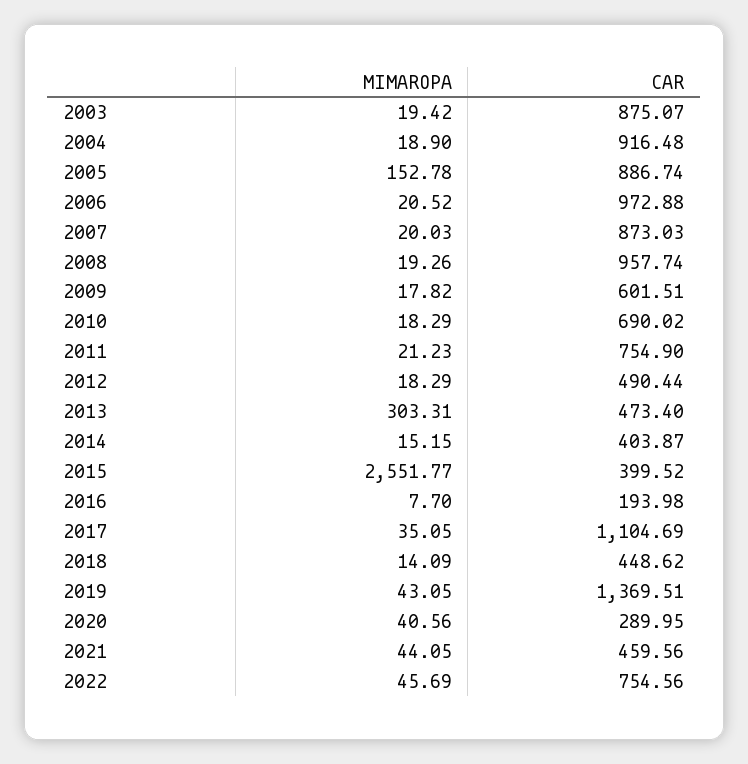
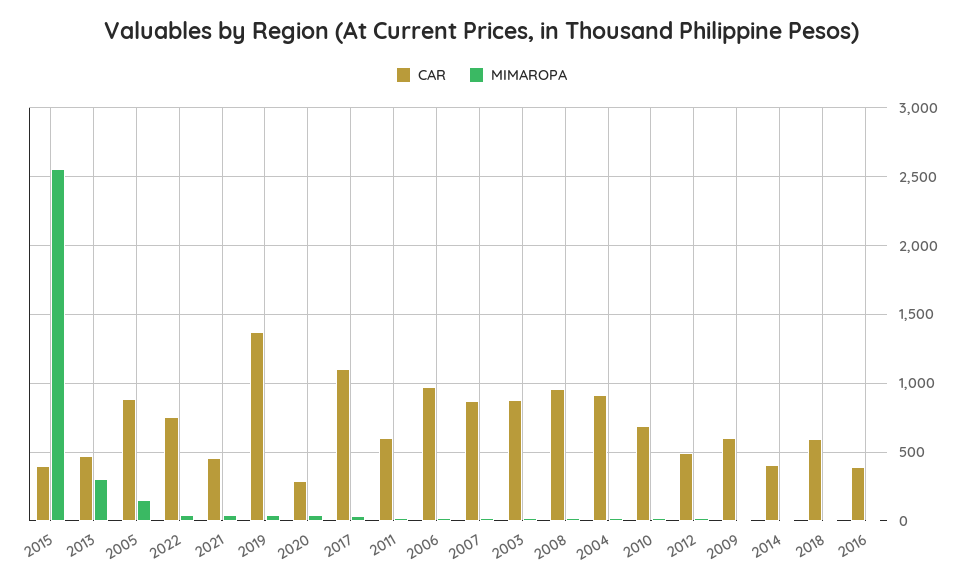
  {
    "MIMAROPA": {
      "2003": 19.42,
      "2004": 18.9,
      "2005": 152.78,
      "2006": 20.52,
      "2007": 20.03,
      "2008": 19.26,
      "2009": 17.82,
      "2010": 18.29,
      "2011": 21.23,
      "2012": 18.29,
      "2013": 303.31,
      "2014": 15.15,
      "2015": 2551.77,
      "2016": 7.7,
      "2017": 35.05,
      "2018": 14.09,
      "2019": 43.05,
      "2020": 40.56,
      "2021": 44.05,
      "2022": 45.69
    },
    "CAR": {
      "2003": 875.07,
      "2004": 916.48,
      "2005": 886.74,
      "2006": 972.88,
      "2007": 873.03,
      "2008": 957.74,
      "2009": 601.51,
      "2010": 690.02,
-     "2011": 754.9,
+     "2011": 600,
      "2012": 490.44,
      "2013": 473.4,
      "2014": 403.87,
      "2015": 399.52,
-     "2016": 193.98,
+     "2016": 400,
      "2017": 1104.69,
-     "2018": 448.62,
+     "2018": 600,
      "2019": 1369.51,
      "2020": 289.95,
      "2021": 459.56,
      "2022": 754.56
    }
  }

